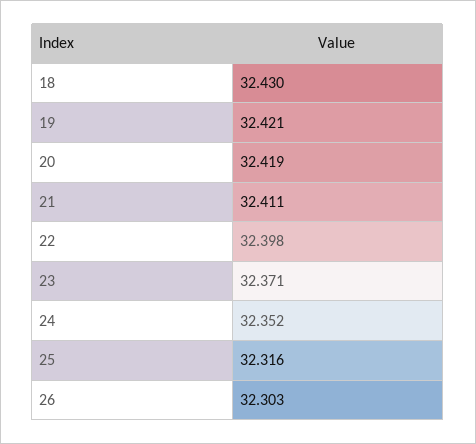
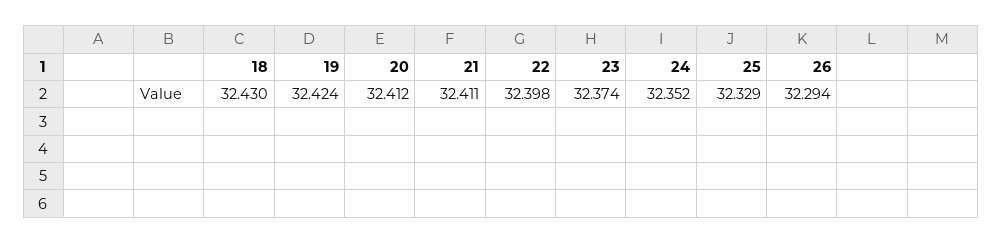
  {
    "18": 32.43,
-   "19": 32.421,
+   "19": 32.424,
-   "20": 32.419,
+   "20": 32.412,
    "21": 32.411,
    "22": 32.398,
-   "23": 32.371,
+   "23": 32.374,
    "24": 32.352,
-   "25": 32.316,
+   "25": 32.329,
-   "26": 32.303
+   "26": 32.294
  }

